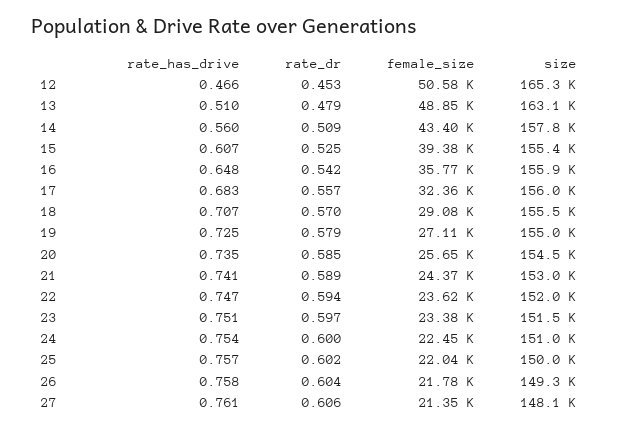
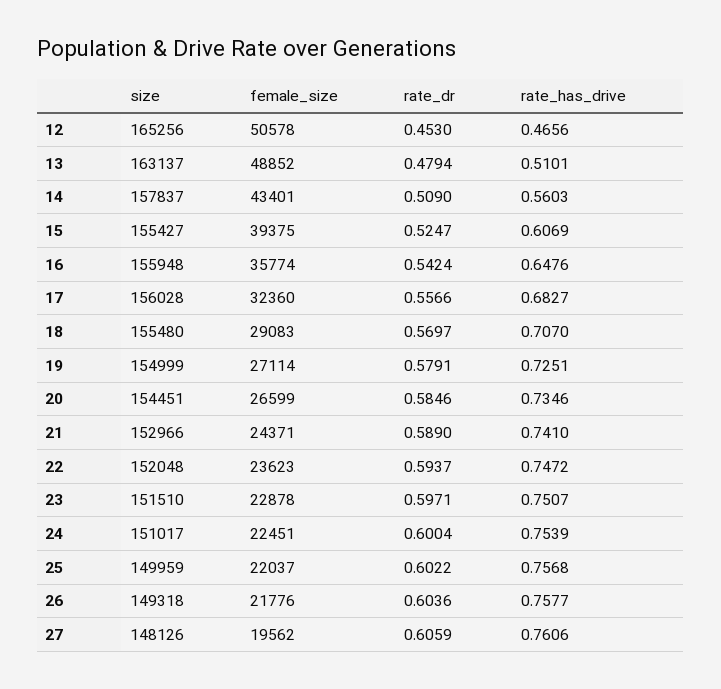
  {
    "rate_has_drive": {
      "12": 0.4656,
      "13": 0.5101,
      "14": 0.5603,
      "15": 0.6069,
      "16": 0.6476,
      "17": 0.6827,
      "18": 0.707,
      "19": 0.7251,
      "20": 0.7346,
      "21": 0.741,
      "22": 0.7472,
      "23": 0.7507,
      "24": 0.7539,
      "25": 0.7568,
      "26": 0.7577,
      "27": 0.7606
    },
    "rate_dr": {
      "12": 0.453,
      "13": 0.4794,
      "14": 0.509,
      "15": 0.5247,
      "16": 0.5424,
      "17": 0.5566,
      "18": 0.5697,
      "19": 0.5791,
      "20": 0.5846,
      "21": 0.589,
      "22": 0.5937,
      "23": 0.5971,
      "24": 0.6004,
      "25": 0.6022,
      "26": 0.6036,
      "27": 0.6059
    },
    "female_size": {
      "12": 50578,
      "13": 48852,
      "14": 43401,
      "15": 39375,
      "16": 35774,
      "17": 32360,
      "18": 29083,
      "19": 27114,
-     "20": 25650,
+     "20": 26599,
      "21": 24371,
      "22": 23623,
-     "23": 23380,
+     "23": 22878,
      "24": 22451,
      "25": 22037,
      "26": 21776,
-     "27": 21350
+     "27": 19562
    },
    "size": {
      "12": 165256,
      "13": 163137,
      "14": 157837,
      "15": 155427,
      "16": 155948,
      "17": 156028,
      "18": 155480,
      "19": 154999,
      "20": 154451,
      "21": 152966,
      "22": 152048,
      "23": 151510,
      "24": 151017,
      "25": 149959,
      "26": 149318,
      "27": 148126
    }
  }

